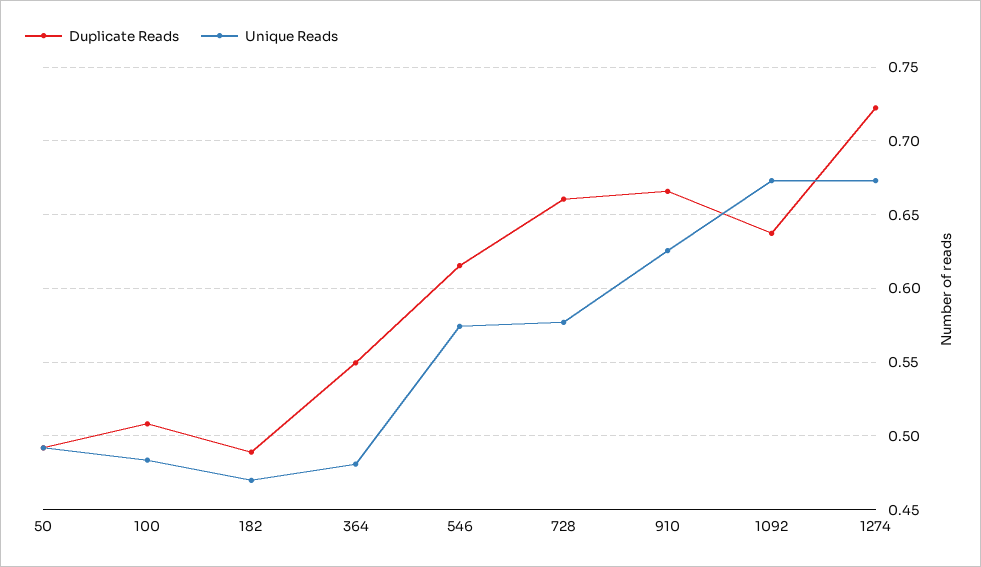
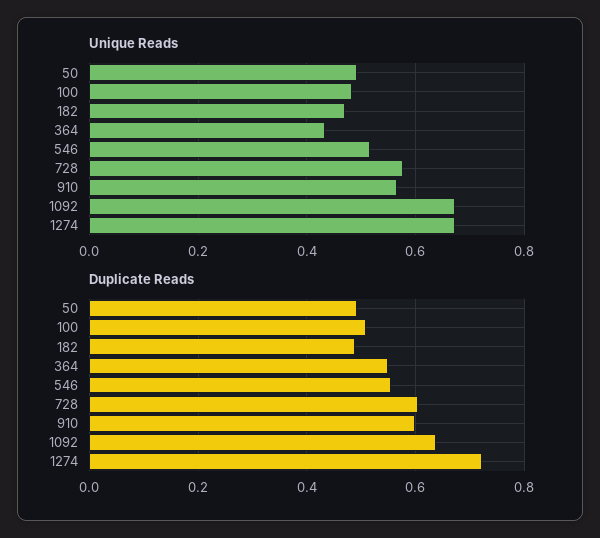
  {
    "Duplicate Reads": {
      "50": 0.49,
      "100": 0.51,
      "182": 0.49,
      "364": 0.55,
-     "546": 0.615,
+     "546": 0.56,
-     "728": 0.66,
+     "728": 0.6,
-     "910": 0.665,
+     "910": 0.6,
      "1092": 0.635,
      "1274": 0.725
    },
    "Unique Reads": {
      "50": 0.49,
      "100": 0.485,
      "182": 0.47,
-     "364": 0.48,
+     "364": 0.44,
-     "546": 0.575,
+     "546": 0.52,
      "728": 0.575,
-     "910": 0.625,
+     "910": 0.56,
      "1092": 0.675,
      "1274": 0.675
    }
  }

